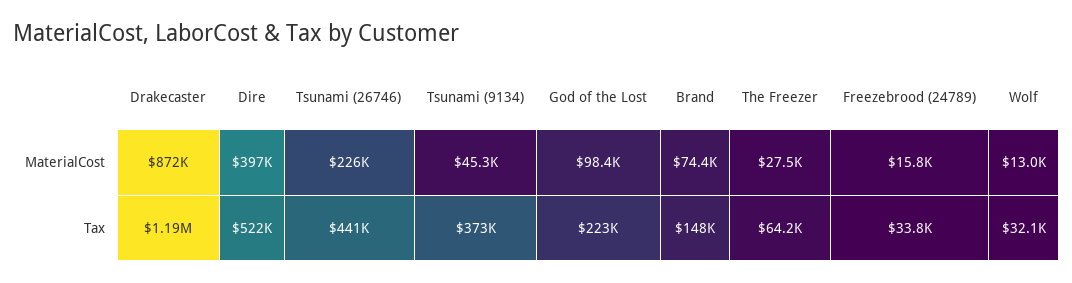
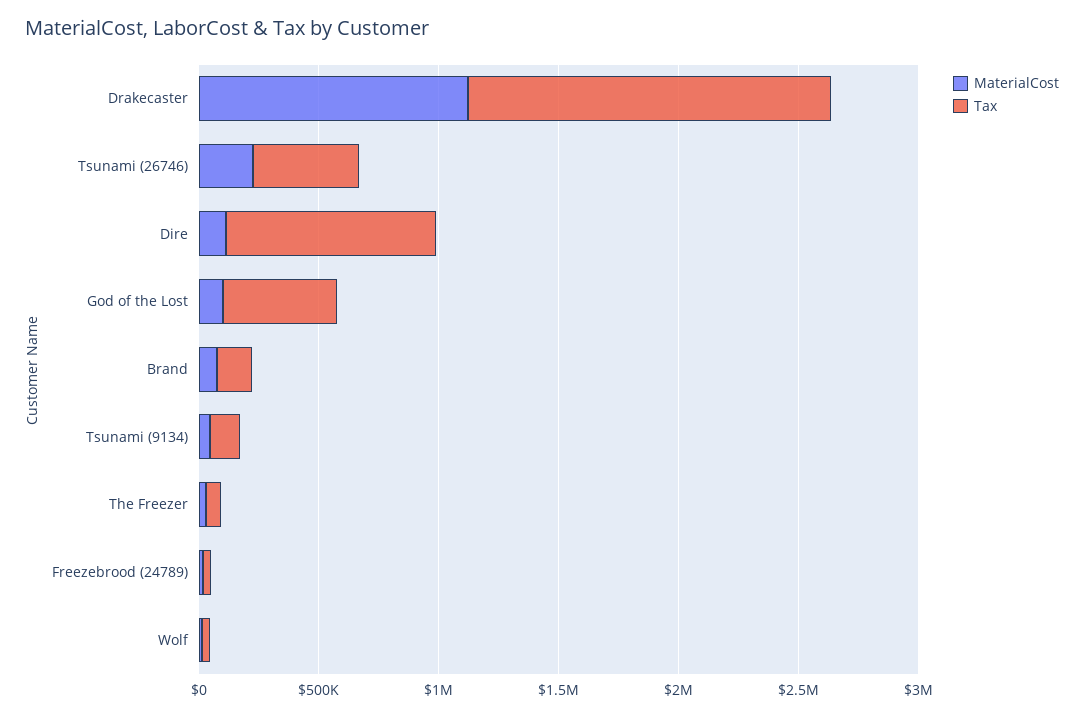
  {
    "MaterialCost": {
-     "Drakecaster": 872000,
+     "Drakecaster": 1100000,
-     "Dire": 397000,
+     "Dire": 100000,
      "Tsunami (26746)": 226000,
      "Tsunami (9134)": 45300,
      "God of the Lost": 98400,
      "Brand": 74400,
      "The Freezer": 27500,
      "Freezebrood (24789)": 15800,
      "Wolf": 13000
    },
    "Tax": {
-     "Drakecaster": 1190000,
+     "Drakecaster": 1500000,
-     "Dire": 522000,
+     "Dire": 900000,
      "Tsunami (26746)": 441000,
-     "Tsunami (9134)": 373000,
+     "Tsunami (9134)": 100000,
-     "God of the Lost": 223000,
+     "God of the Lost": 500000,
      "Brand": 148000,
      "The Freezer": 64200,
      "Freezebrood (24789)": 33800,
      "Wolf": 32100
    }
  }

